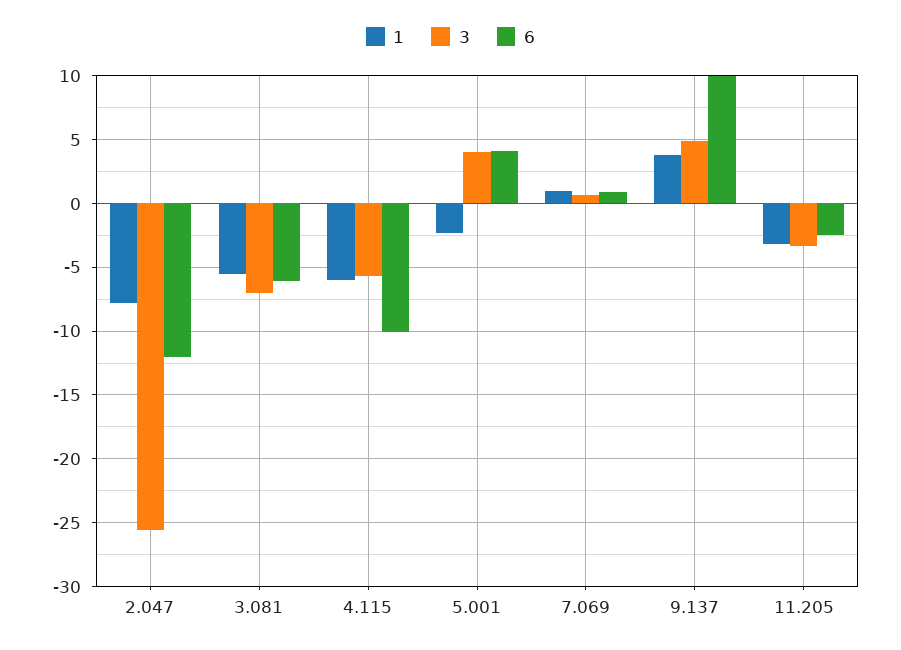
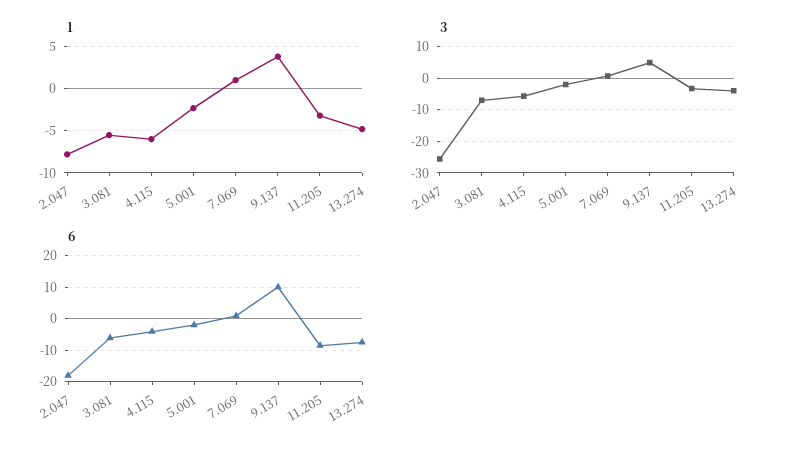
  {
    "1": {
      "2.047": -8,
      "3.081": -5.5,
      "4.115": -6,
      "5.001": -2.5,
      "7.069": 1,
      "9.137": 4,
-     "11.205": -3
+     "11.205": -3,
+     "13.274": -5
    },
    "3": {
      "2.047": -25.5,
      "3.081": -7,
      "4.115": -5.5,
-     "5.001": 4,
+     "5.001": -2,
      "7.069": 0.5,
      "9.137": 5,
-     "11.205": -3.5
+     "11.205": -3.5,
+     "13.274": -4
    },
    "6": {
-     "2.047": -12,
+     "2.047": -18,
      "3.081": -6,
-     "4.115": -10,
+     "4.115": -4,
-     "5.001": 4,
+     "5.001": -2,
      "7.069": 1,
      "9.137": 10,
-     "11.205": -2.5
+     "11.205": -8,
+     "13.274": -8
    }
  }

